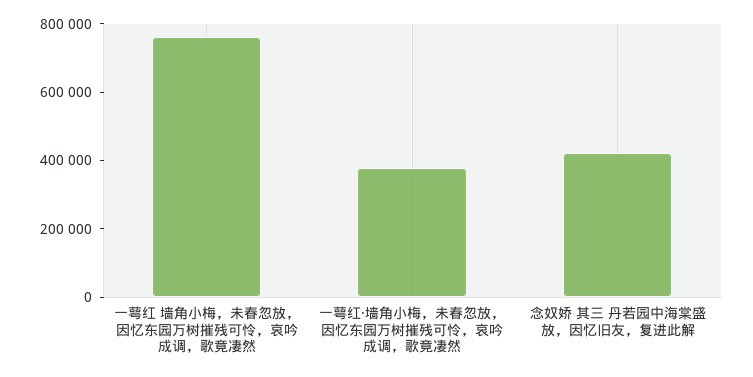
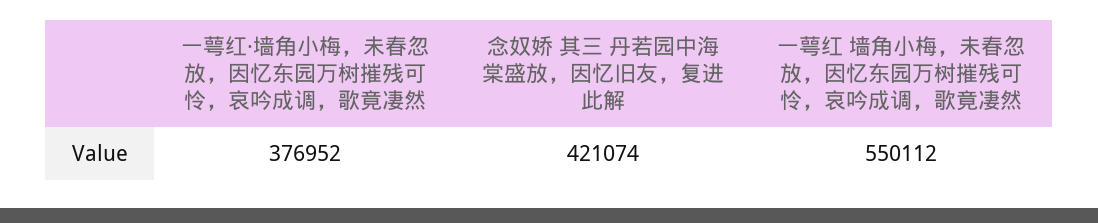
  {
-   "一萼红 墙角小梅，未春忽放，因忆东园万树摧残可怜，哀吟成调，歌竟凄然": 750000,
+   "一萼红 墙角小梅，未春忽放，因忆东园万树摧残可怜，哀吟成调，歌竟凄然": 550112,
    "一萼红·墙角小梅，未春忽放，因忆东园万树摧残可怜，哀吟成调，歌竟凄然": 376952,
    "念奴娇 其三 丹若园中海棠盛放，因忆旧友，复进此解": 421074
  }

